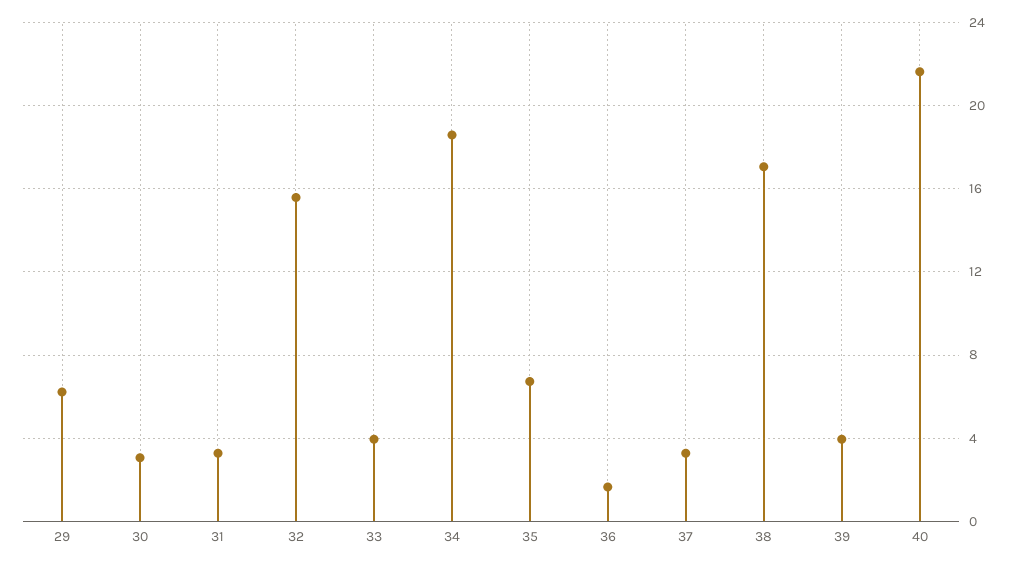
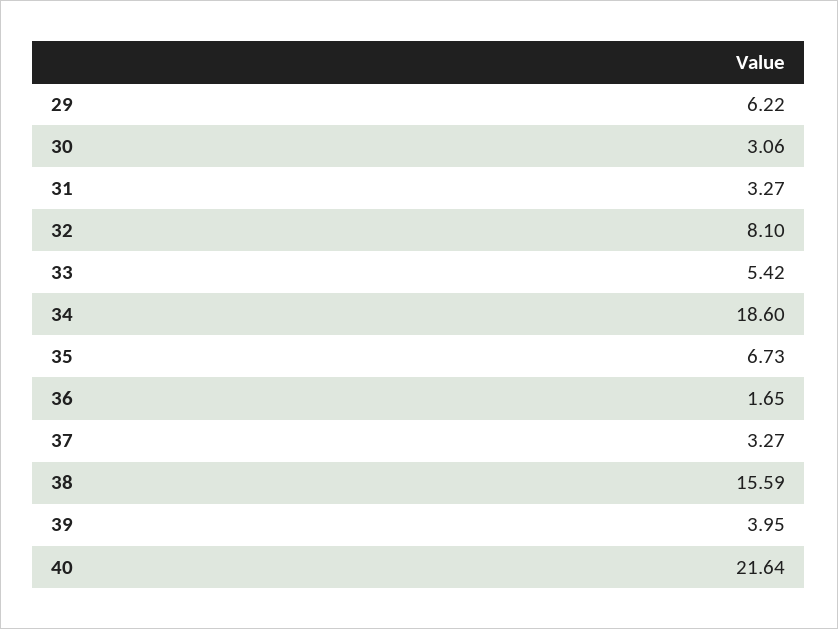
  {
    "29": 6.22,
    "30": 3.06,
    "31": 3.27,
-   "32": 15.5,
+   "32": 8.1,
-   "33": 4,
+   "33": 5.42,
    "34": 18.6,
    "35": 6.73,
    "36": 1.65,
    "37": 3.27,
-   "38": 17,
+   "38": 15.59,
    "39": 3.95,
    "40": 21.64
  }

